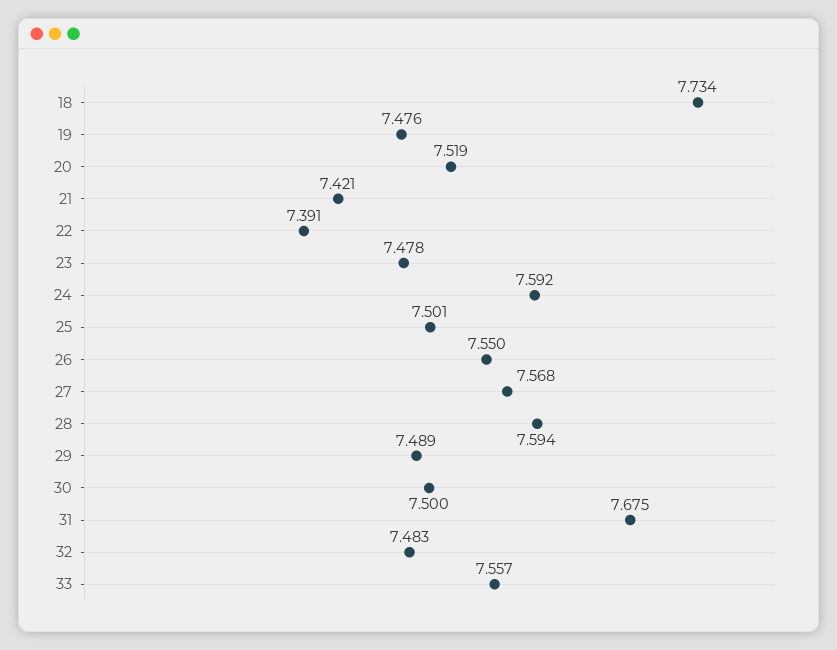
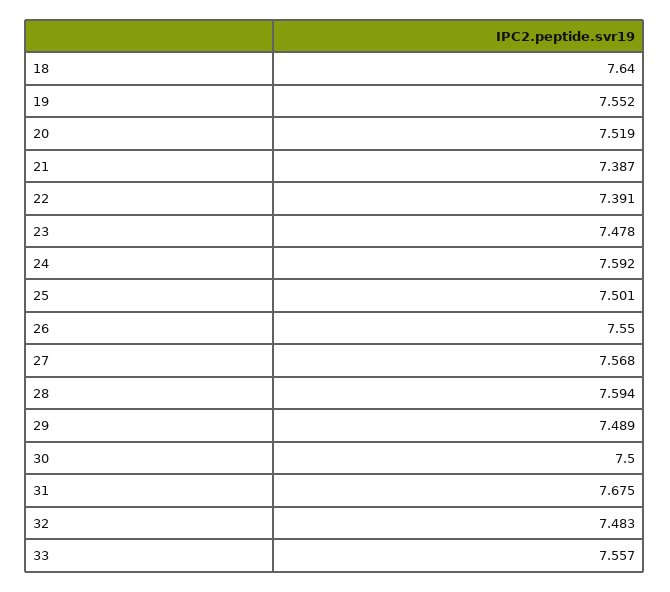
  {
-   "18": 7.734,
+   "18": 7.64,
-   "19": 7.476,
+   "19": 7.552,
    "20": 7.519,
-   "21": 7.421,
+   "21": 7.387,
    "22": 7.391,
    "23": 7.478,
    "24": 7.592,
    "25": 7.501,
    "26": 7.55,
    "27": 7.568,
    "28": 7.594,
    "29": 7.489,
    "30": 7.5,
    "31": 7.675,
    "32": 7.483,
    "33": 7.557
  }

